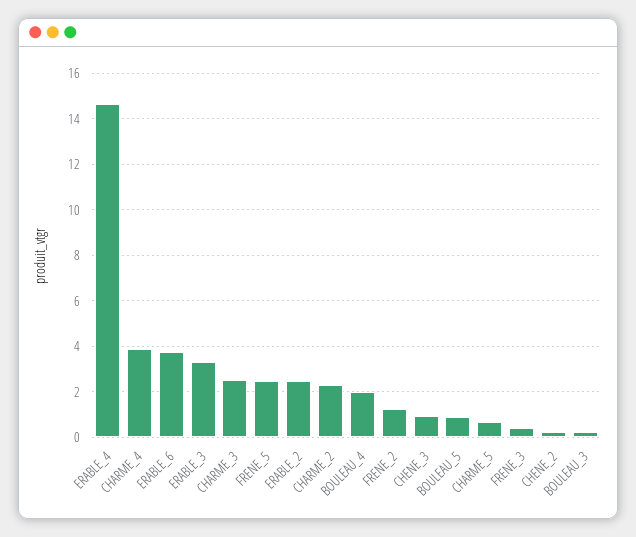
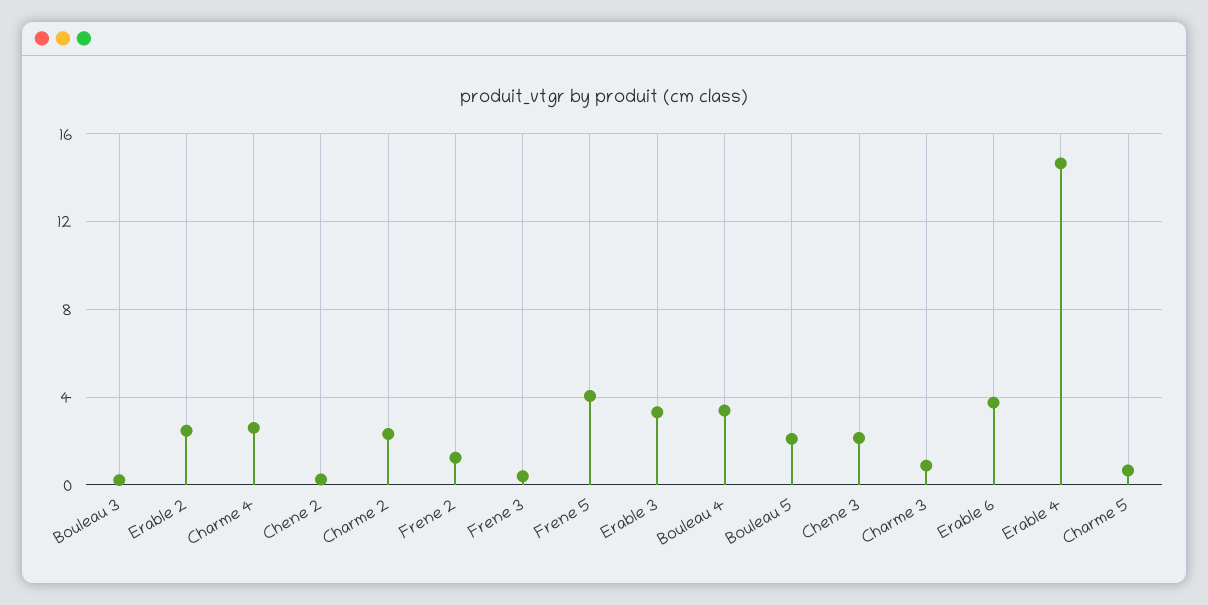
  {
    "ERABLE_4": 14.5,
-   "CHARME_4": 4,
+   "CHARME_4": 2.5,
    "ERABLE_6": 4,
    "ERABLE_3": 3.5,
-   "CHARME_3": 2.5,
+   "CHARME_3": 1,
-   "FRENE_5": 2.5,
+   "FRENE_5": 4,
    "ERABLE_2": 2.5,
    "CHARME_2": 2.5,
-   "BOULEAU_4": 2,
+   "BOULEAU_4": 3.5,
    "FRENE_2": 1,
-   "CHENE_3": 1,
+   "CHENE_3": 2,
-   "BOULEAU_5": 1,
+   "BOULEAU_5": 2,
    "CHARME_5": 0.5,
    "FRENE_3": 0.5,
    "CHENE_2": 0.5,
    "BOULEAU_3": 0
  }

